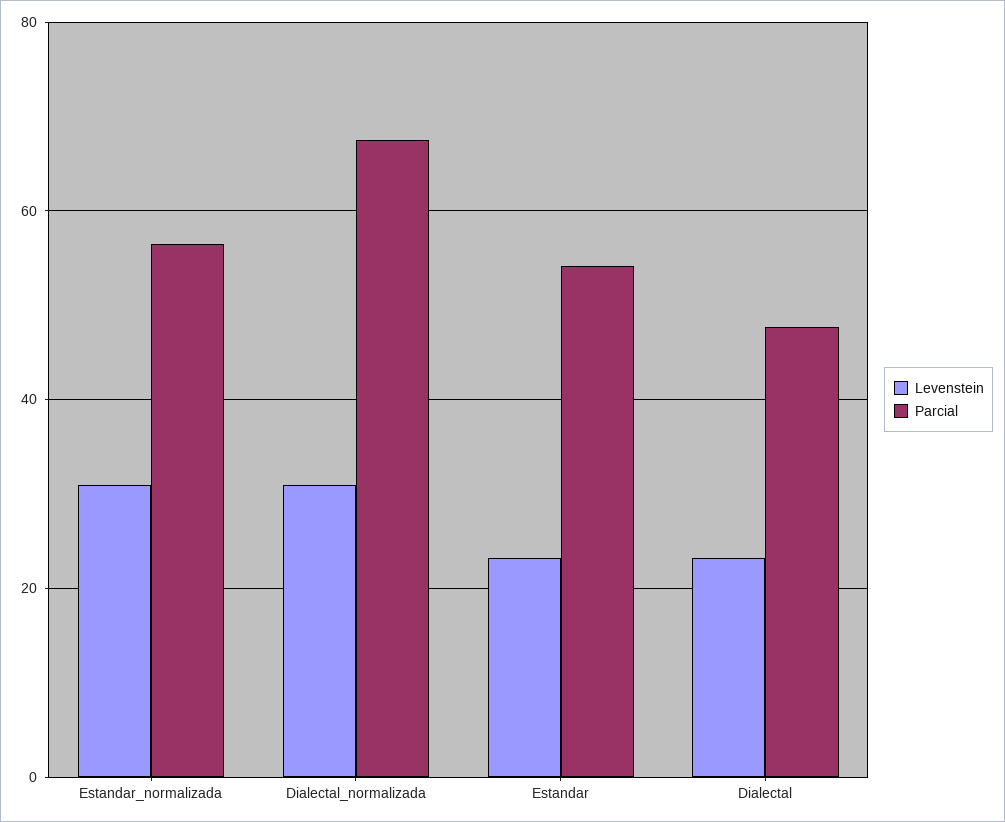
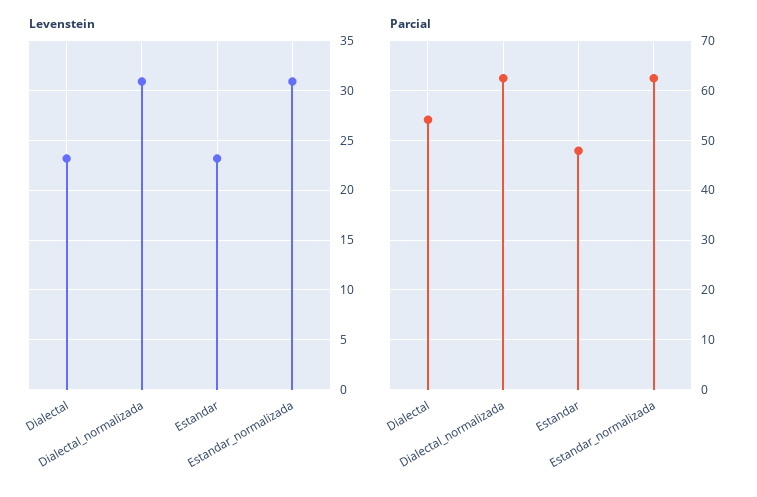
  {
    "Levenstein": {
      "Estandar_normalizada": 31,
      "Dialectal_normalizada": 31,
      "Estandar": 23,
      "Dialectal": 23
    },
    "Parcial": {
-     "Estandar_normalizada": 56,
+     "Estandar_normalizada": 62,
-     "Dialectal_normalizada": 68,
+     "Dialectal_normalizada": 62,
-     "Estandar": 54,
+     "Estandar": 48,
-     "Dialectal": 48
+     "Dialectal": 54
    }
  }

